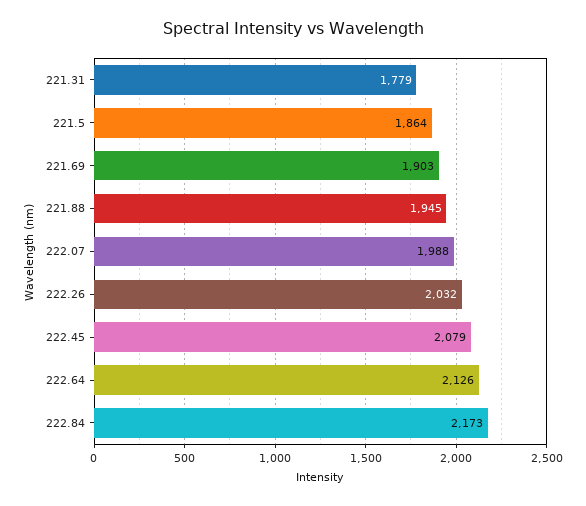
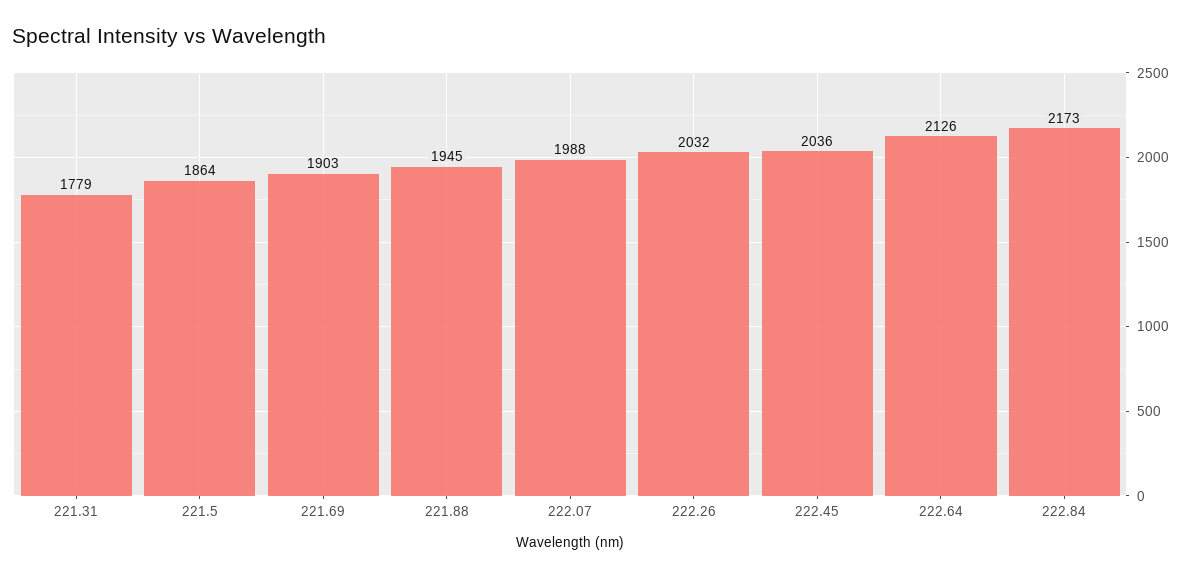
  {
    "221.31": 1779,
    "221.5": 1864,
    "221.69": 1903,
    "221.88": 1945,
    "222.07": 1988,
    "222.26": 2032,
-   "222.45": 2079,
+   "222.45": 2036,
    "222.64": 2126,
    "222.84": 2173
  }

